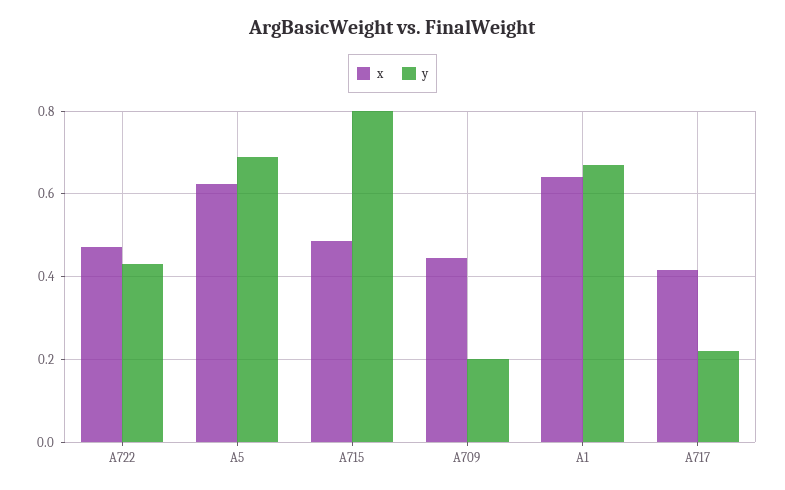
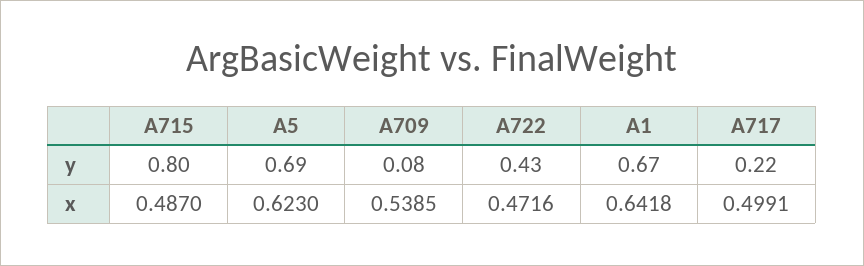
  {
    "x": {
      "A722": 0.4716,
      "A5": 0.623,
      "A715": 0.487,
-     "A709": 0.44,
+     "A709": 0.5385,
      "A1": 0.6418,
-     "A717": 0.42
+     "A717": 0.4991
    },
    "y": {
      "A722": 0.43,
      "A5": 0.69,
      "A715": 0.8,
-     "A709": 0.2,
+     "A709": 0.08,
      "A1": 0.67,
      "A717": 0.22
    }
  }

